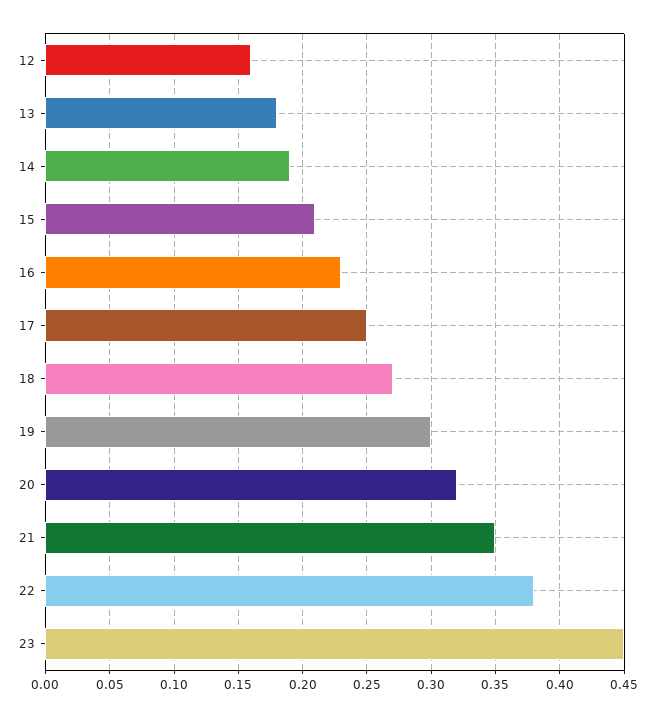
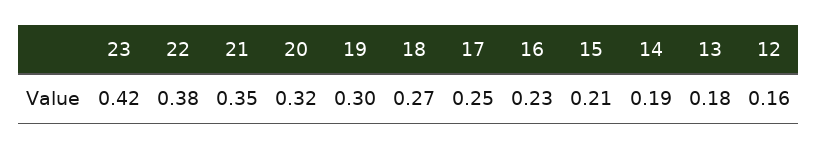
  {
    "12": 0.16,
    "13": 0.18,
    "14": 0.19,
    "15": 0.21,
    "16": 0.23,
    "17": 0.25,
    "18": 0.27,
    "19": 0.3,
    "20": 0.32,
    "21": 0.35,
    "22": 0.38,
-   "23": 0.45
+   "23": 0.42
  }

